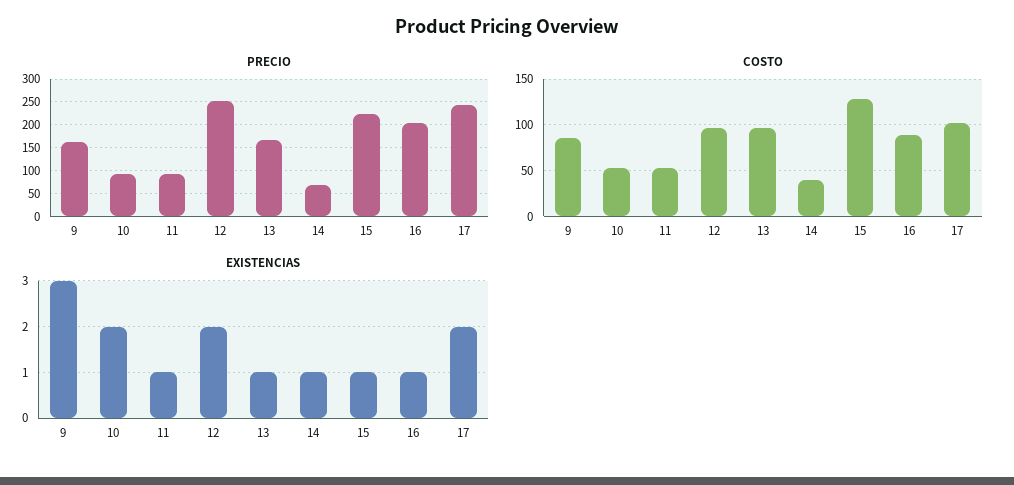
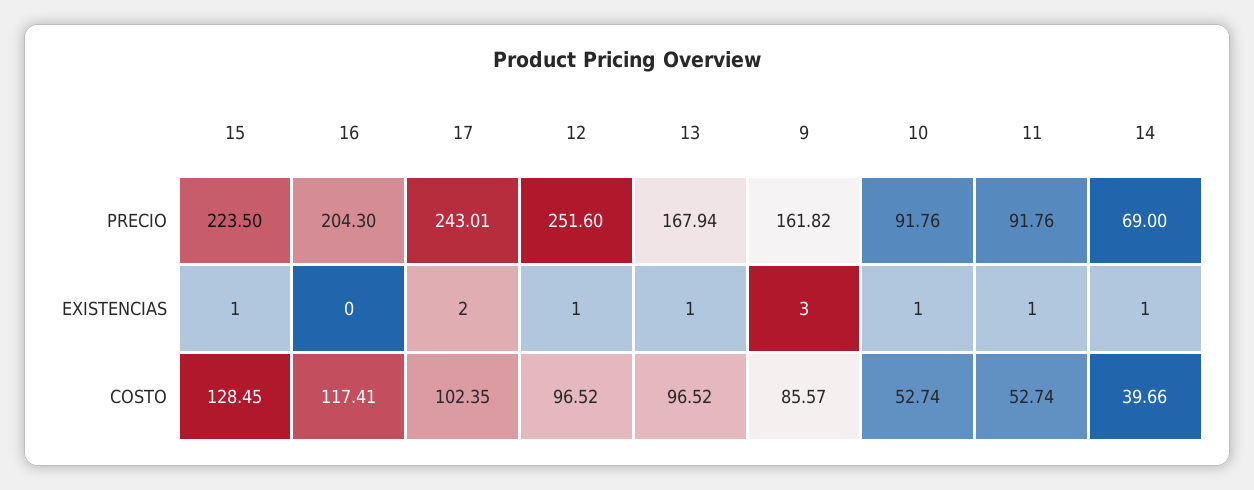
  {
    "PRECIO": {
      "9": 161.82,
      "10": 91.76,
      "11": 91.76,
      "12": 251.6,
      "13": 167.94,
      "14": 69,
      "15": 223.5,
      "16": 204.3,
      "17": 243.01
    },
    "COSTO": {
      "9": 85.57,
      "10": 52.74,
      "11": 52.74,
      "12": 96.52,
      "13": 96.52,
      "14": 39.66,
      "15": 128.45,
-     "16": 90,
+     "16": 117.41,
      "17": 102.35
    },
    "EXISTENCIAS": {
      "9": 3,
-     "10": 2,
+     "10": 1,
      "11": 1,
-     "12": 2,
+     "12": 1,
      "13": 1,
      "14": 1,
      "15": 1,
-     "16": 1,
+     "16": 0,
      "17": 2
    }
  }

